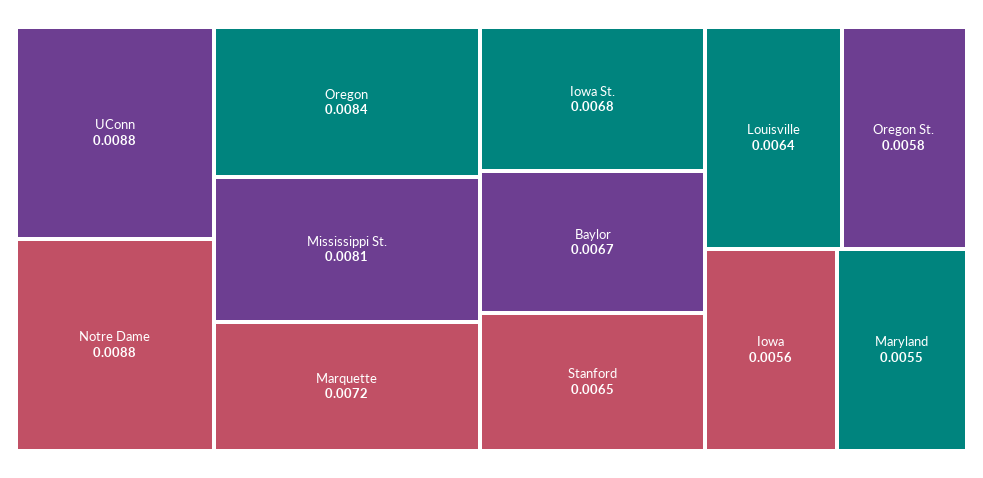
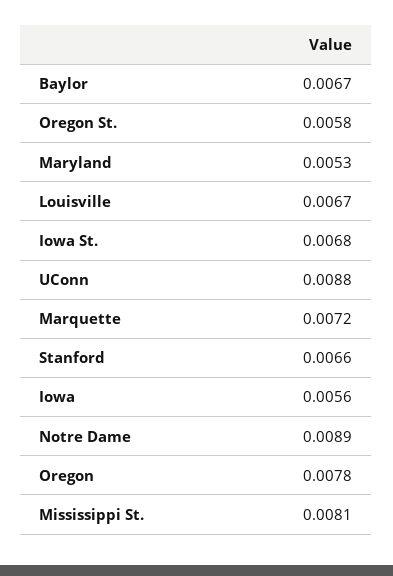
  {
    "UConn": 0.0088,
-   "Notre Dame": 0.0088,
+   "Notre Dame": 0.0089,
-   "Oregon": 0.0084,
+   "Oregon": 0.0078,
    "Mississippi St.": 0.0081,
    "Marquette": 0.0072,
    "Iowa St.": 0.0068,
    "Baylor": 0.0067,
-   "Stanford": 0.0065,
+   "Stanford": 0.0066,
-   "Louisville": 0.0064,
+   "Louisville": 0.0067,
    "Oregon St.": 0.0058,
    "Iowa": 0.0056,
-   "Maryland": 0.0055
+   "Maryland": 0.0053
  }

